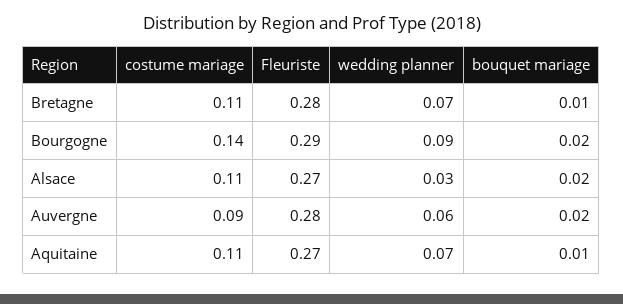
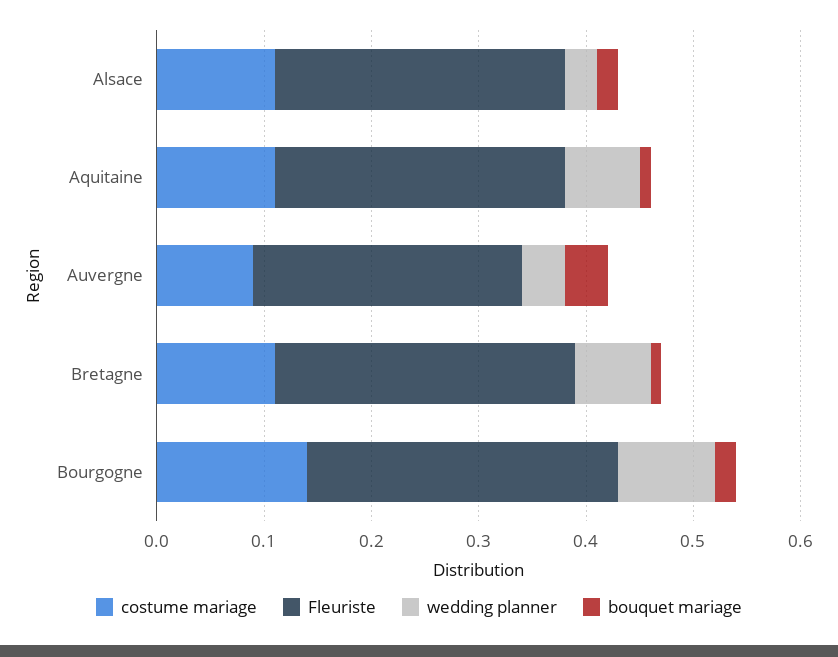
  {
    "costume mariage": {
      "Bretagne": 0.11,
      "Bourgogne": 0.14,
      "Alsace": 0.11,
      "Auvergne": 0.09,
      "Aquitaine": 0.11
    },
    "Fleuriste": {
      "Bretagne": 0.28,
      "Bourgogne": 0.29,
      "Alsace": 0.27,
-     "Auvergne": 0.28,
+     "Auvergne": 0.25,
      "Aquitaine": 0.27
    },
    "wedding planner": {
      "Bretagne": 0.07,
      "Bourgogne": 0.09,
      "Alsace": 0.03,
-     "Auvergne": 0.06,
+     "Auvergne": 0.04,
      "Aquitaine": 0.07
    },
    "bouquet mariage": {
      "Bretagne": 0.01,
      "Bourgogne": 0.02,
      "Alsace": 0.02,
-     "Auvergne": 0.02,
+     "Auvergne": 0.04,
      "Aquitaine": 0.01
    }
  }

